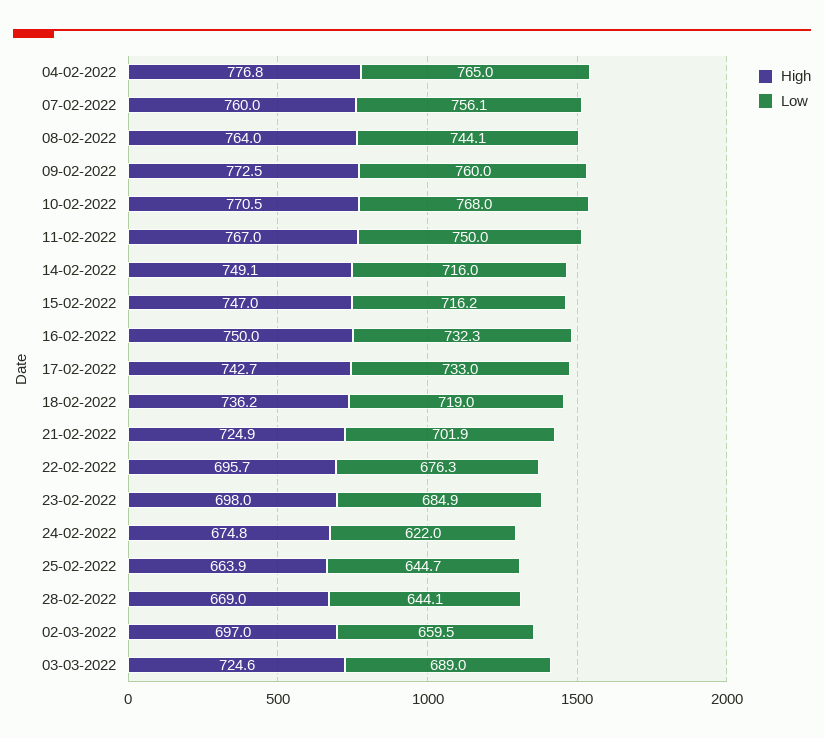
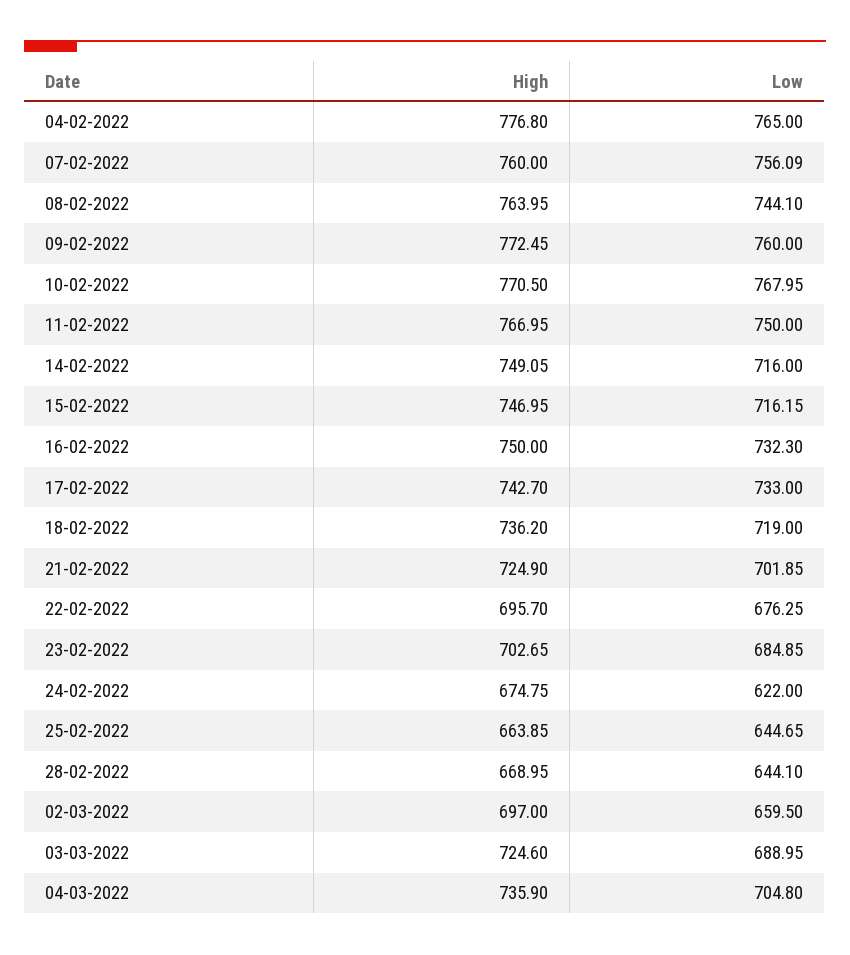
  {
    "High": {
      "04-02-2022": 776.8,
      "07-02-2022": 760,
      "08-02-2022": 763.95,
      "09-02-2022": 772.45,
      "10-02-2022": 770.5,
      "11-02-2022": 766.95,
      "14-02-2022": 749.05,
      "15-02-2022": 746.95,
      "16-02-2022": 750,
      "17-02-2022": 742.7,
      "18-02-2022": 736.2,
      "21-02-2022": 724.9,
      "22-02-2022": 695.7,
-     "23-02-2022": 698,
+     "23-02-2022": 702.65,
      "24-02-2022": 674.75,
      "25-02-2022": 663.85,
      "28-02-2022": 668.95,
      "02-03-2022": 697,
-     "03-03-2022": 724.6
+     "03-03-2022": 724.6,
+     "04-03-2022": 735.9
    },
    "Low": {
      "04-02-2022": 765,
      "07-02-2022": 756.09,
      "08-02-2022": 744.1,
      "09-02-2022": 760,
      "10-02-2022": 767.95,
      "11-02-2022": 750,
      "14-02-2022": 716,
      "15-02-2022": 716.15,
      "16-02-2022": 732.3,
      "17-02-2022": 733,
      "18-02-2022": 719,
      "21-02-2022": 701.85,
      "22-02-2022": 676.25,
      "23-02-2022": 684.85,
      "24-02-2022": 622,
      "25-02-2022": 644.65,
      "28-02-2022": 644.1,
      "02-03-2022": 659.5,
-     "03-03-2022": 688.95
+     "03-03-2022": 688.95,
+     "04-03-2022": 704.8
    }
  }

